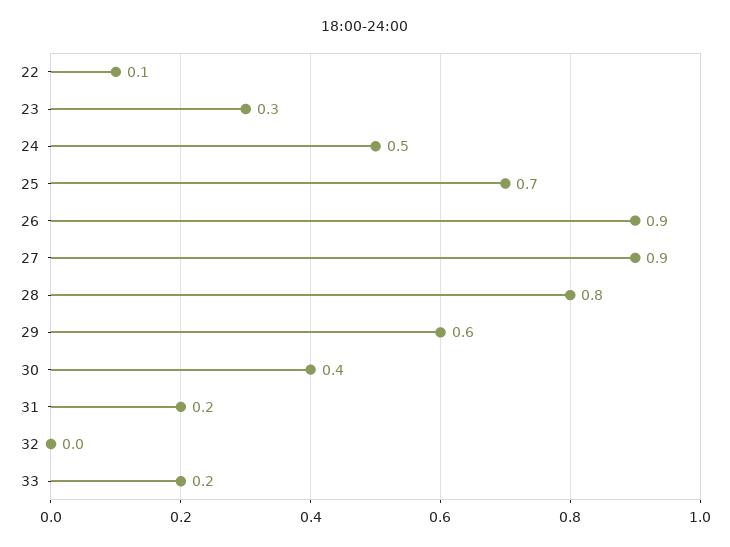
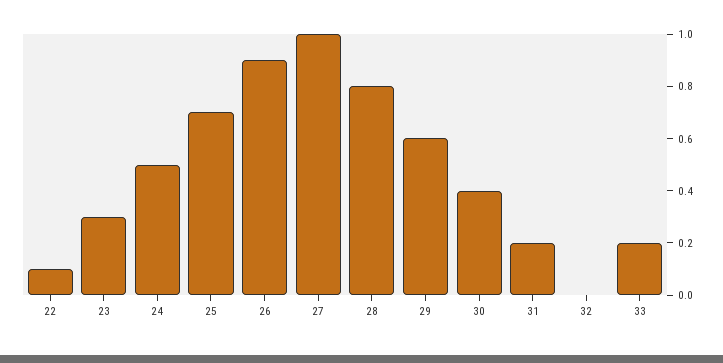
  {
    "22": 0.1,
    "23": 0.3,
    "24": 0.5,
    "25": 0.7,
    "26": 0.9,
-   "27": 0.9,
+   "27": 1,
    "28": 0.8,
    "29": 0.6,
    "30": 0.4,
    "31": 0.2,
    "32": 0,
    "33": 0.2
  }

